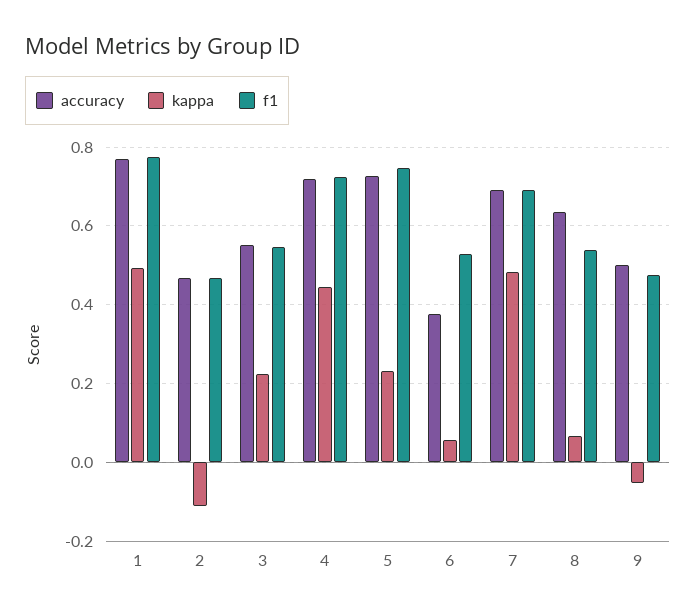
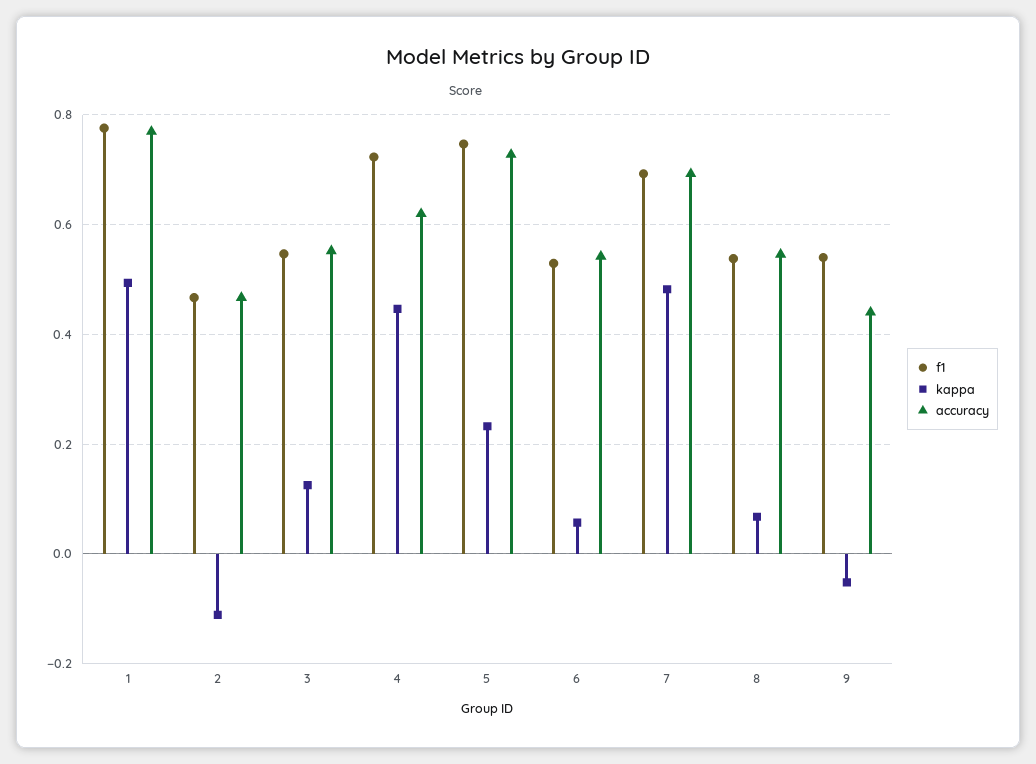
  {
    "accuracy": {
      "1": 0.76,
      "2": 0.46,
      "3": 0.56,
-     "4": 0.72,
+     "4": 0.62,
      "5": 0.72,
-     "6": 0.38,
+     "6": 0.54,
      "7": 0.7,
-     "8": 0.64,
+     "8": 0.54,
-     "9": 0.5
+     "9": 0.44
    },
    "kappa": {
      "1": 0.5,
      "2": -0.12,
-     "3": 0.22,
+     "3": 0.12,
      "4": 0.44,
      "5": 0.24,
      "6": 0.06,
      "7": 0.48,
      "8": 0.06,
      "9": -0.06
    },
    "f1": {
      "1": 0.78,
      "2": 0.46,
      "3": 0.54,
      "4": 0.72,
      "5": 0.74,
      "6": 0.52,
      "7": 0.7,
      "8": 0.54,
-     "9": 0.48
+     "9": 0.54
    }
  }

